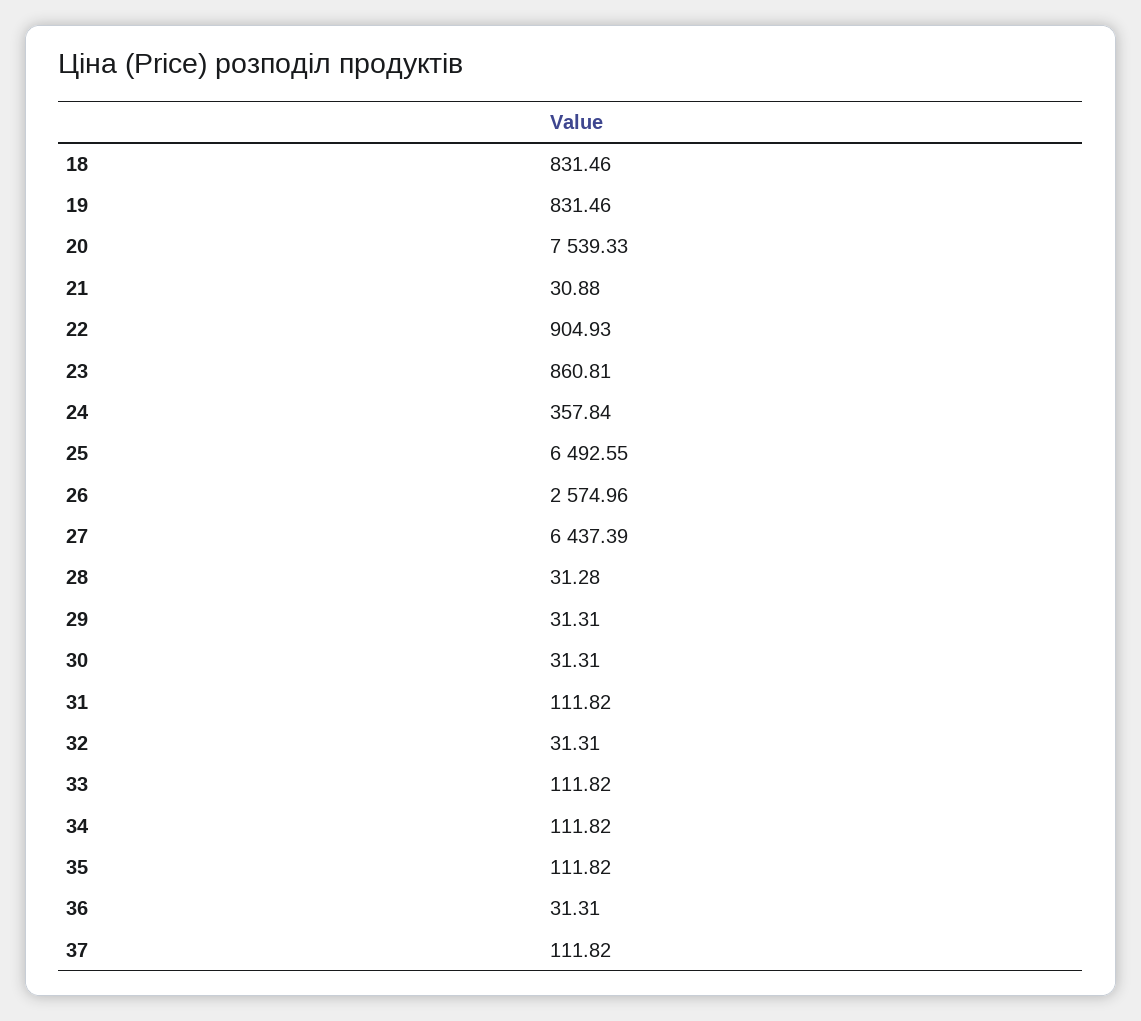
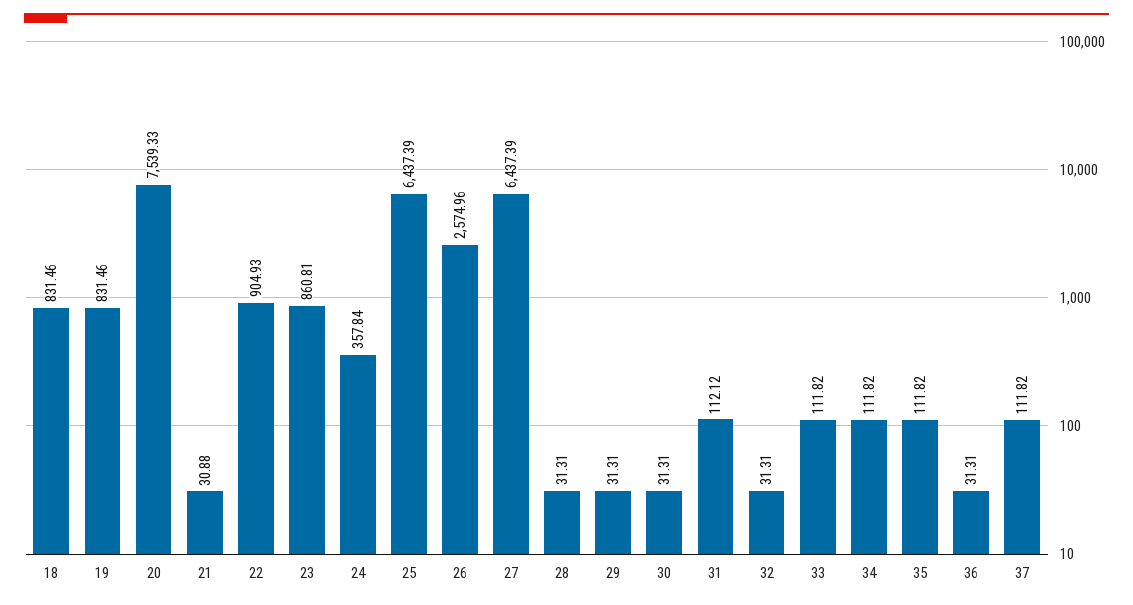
  {
    "18": 831.46,
    "19": 831.46,
    "20": 7539.33,
    "21": 30.88,
    "22": 904.93,
    "23": 860.81,
    "24": 357.84,
-   "25": 6492.55,
+   "25": 6437.39,
    "26": 2574.96,
    "27": 6437.39,
-   "28": 31.28,
+   "28": 31.31,
    "29": 31.31,
    "30": 31.31,
-   "31": 111.82,
+   "31": 112.12,
    "32": 31.31,
    "33": 111.82,
    "34": 111.82,
    "35": 111.82,
    "36": 31.31,
    "37": 111.82
  }

